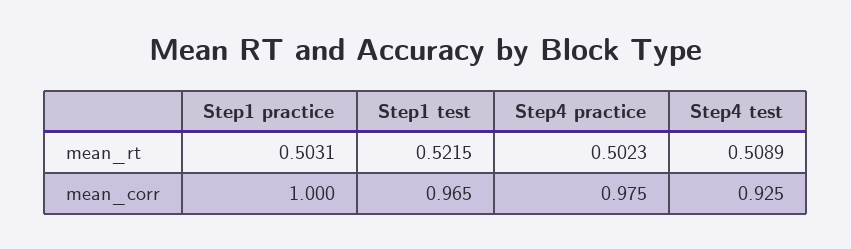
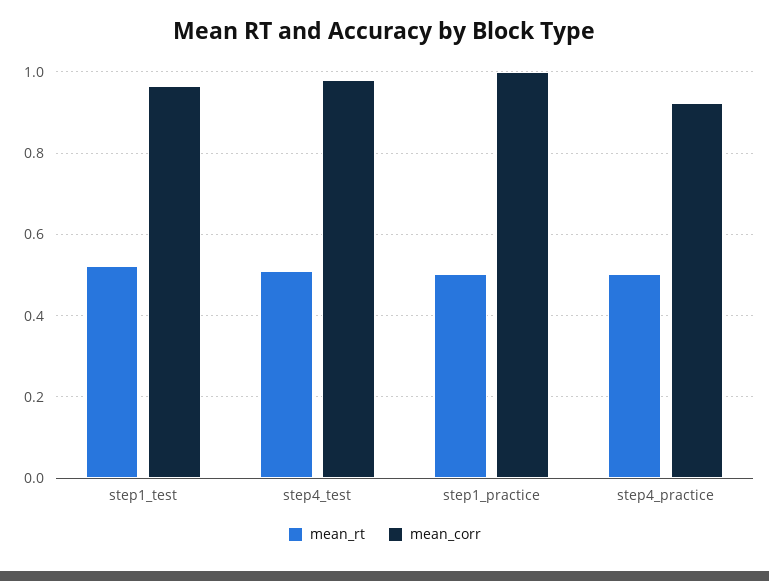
  {
    "mean_rt": {
      "Step1 practice": 0.5031,
      "Step1 test": 0.5215,
      "Step4 practice": 0.5023,
      "Step4 test": 0.5089
    },
    "mean_corr": {
      "Step1 practice": 1,
      "Step1 test": 0.965,
-     "Step4 practice": 0.975,
+     "Step4 practice": 0.92,
-     "Step4 test": 0.925
+     "Step4 test": 0.98
    }
  }

